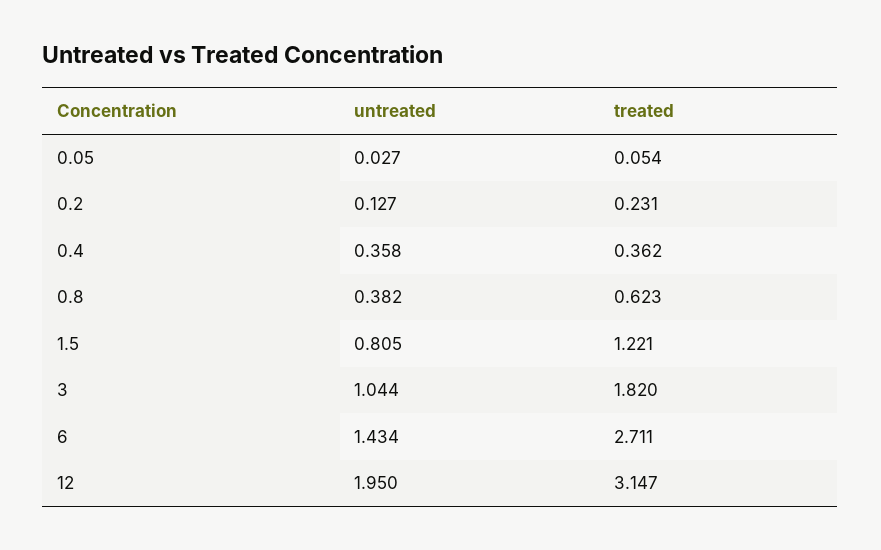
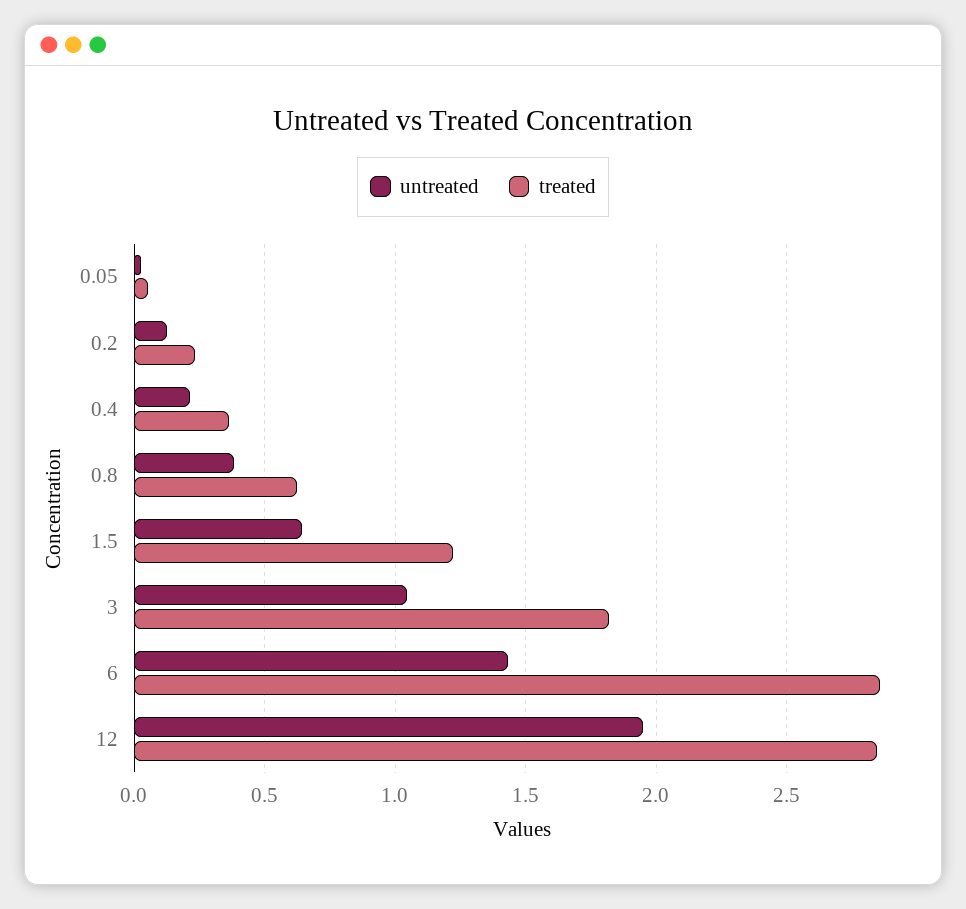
  {
    "untreated": {
      "0.05": 0.027,
      "0.2": 0.127,
-     "0.4": 0.358,
+     "0.4": 0.2,
      "0.8": 0.382,
-     "1.5": 0.805,
+     "1.5": 0.65,
      "3": 1.044,
      "6": 1.434,
      "12": 1.95
    },
    "treated": {
      "0.05": 0.054,
      "0.2": 0.231,
      "0.4": 0.362,
      "0.8": 0.623,
      "1.5": 1.221,
      "3": 1.82,
-     "6": 2.711,
+     "6": 2.85,
-     "12": 3.147
+     "12": 2.85
    }
  }

